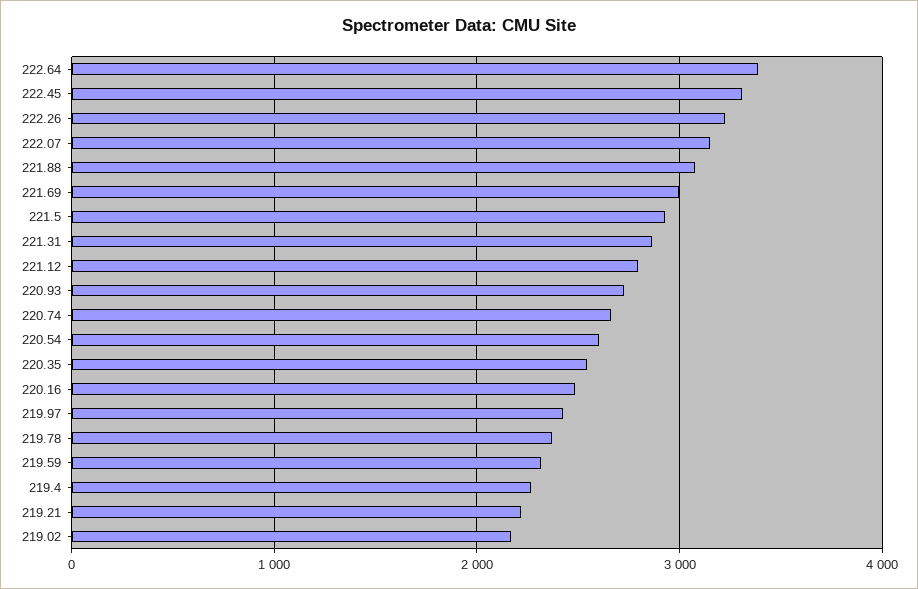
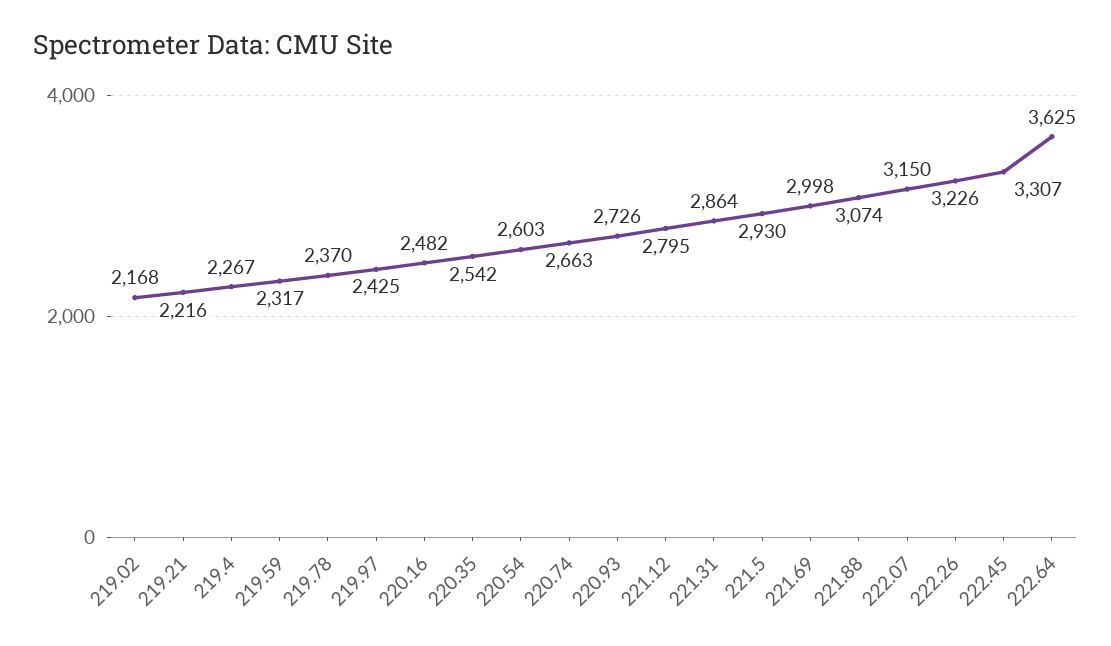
  {
-   "222.64": 3400,
+   "222.64": 3625,
    "222.45": 3307,
    "222.26": 3226,
    "222.07": 3150,
    "221.88": 3074,
    "221.69": 2998,
    "221.5": 2930,
    "221.31": 2864,
    "221.12": 2795,
    "220.93": 2726,
    "220.74": 2663,
    "220.54": 2603,
    "220.35": 2542,
    "220.16": 2482,
    "219.97": 2425,
    "219.78": 2370,
    "219.59": 2317,
    "219.4": 2267,
    "219.21": 2216,
    "219.02": 2168
  }

